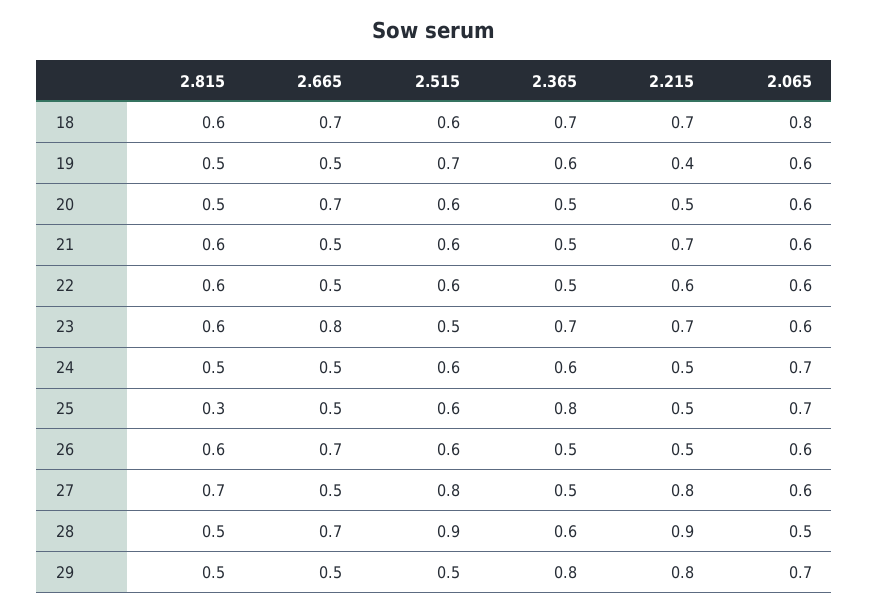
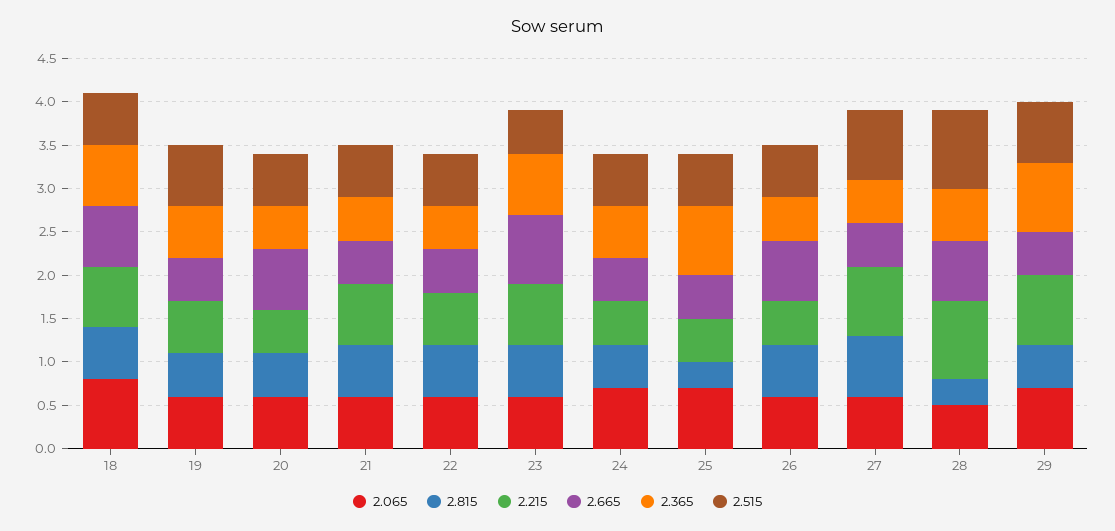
  {
    "2.815": {
      "18": 0.6,
      "19": 0.5,
      "20": 0.5,
      "21": 0.6,
      "22": 0.6,
      "23": 0.6,
      "24": 0.5,
      "25": 0.3,
      "26": 0.6,
      "27": 0.7,
-     "28": 0.5,
+     "28": 0.3,
      "29": 0.5
    },
    "2.665": {
      "18": 0.7,
      "19": 0.5,
      "20": 0.7,
      "21": 0.5,
      "22": 0.5,
      "23": 0.8,
      "24": 0.5,
      "25": 0.5,
      "26": 0.7,
      "27": 0.5,
      "28": 0.7,
      "29": 0.5
    },
    "2.515": {
      "18": 0.6,
      "19": 0.7,
      "20": 0.6,
      "21": 0.6,
      "22": 0.6,
      "23": 0.5,
      "24": 0.6,
      "25": 0.6,
      "26": 0.6,
      "27": 0.8,
      "28": 0.9,
-     "29": 0.5
+     "29": 0.7
    },
    "2.365": {
      "18": 0.7,
      "19": 0.6,
      "20": 0.5,
      "21": 0.5,
      "22": 0.5,
      "23": 0.7,
      "24": 0.6,
      "25": 0.8,
      "26": 0.5,
      "27": 0.5,
      "28": 0.6,
      "29": 0.8
    },
    "2.215": {
      "18": 0.7,
-     "19": 0.4,
+     "19": 0.6,
      "20": 0.5,
      "21": 0.7,
      "22": 0.6,
      "23": 0.7,
      "24": 0.5,
      "25": 0.5,
      "26": 0.5,
      "27": 0.8,
      "28": 0.9,
      "29": 0.8
    },
    "2.065": {
      "18": 0.8,
      "19": 0.6,
      "20": 0.6,
      "21": 0.6,
      "22": 0.6,
      "23": 0.6,
      "24": 0.7,
      "25": 0.7,
      "26": 0.6,
      "27": 0.6,
      "28": 0.5,
      "29": 0.7
    }
  }

